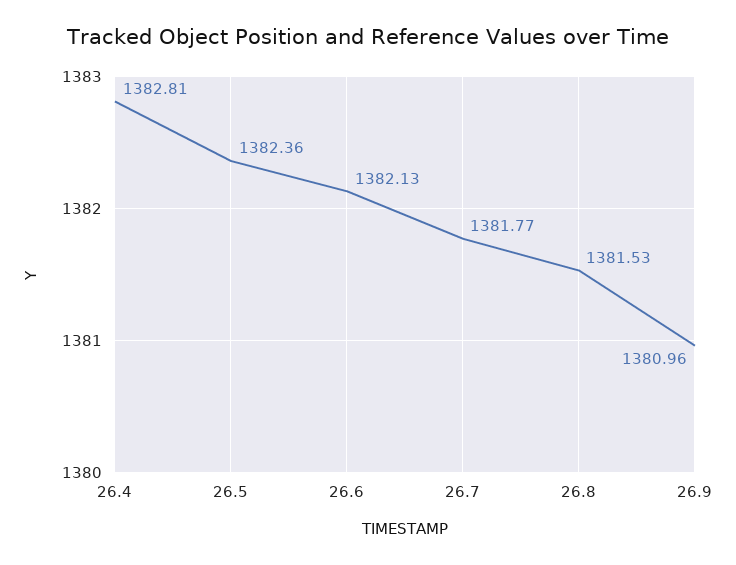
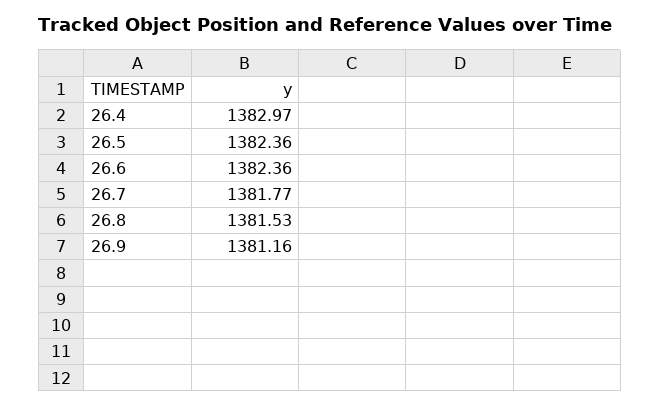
  {
-   "26.4": 1382.81,
+   "26.4": 1382.97,
    "26.5": 1382.36,
-   "26.6": 1382.13,
+   "26.6": 1382.36,
    "26.7": 1381.77,
    "26.8": 1381.53,
-   "26.9": 1380.96
+   "26.9": 1381.16
  }

